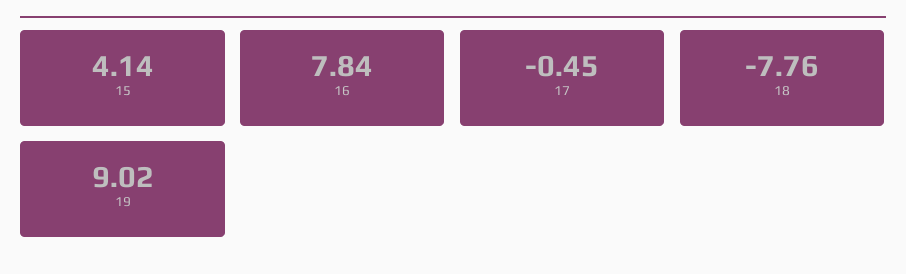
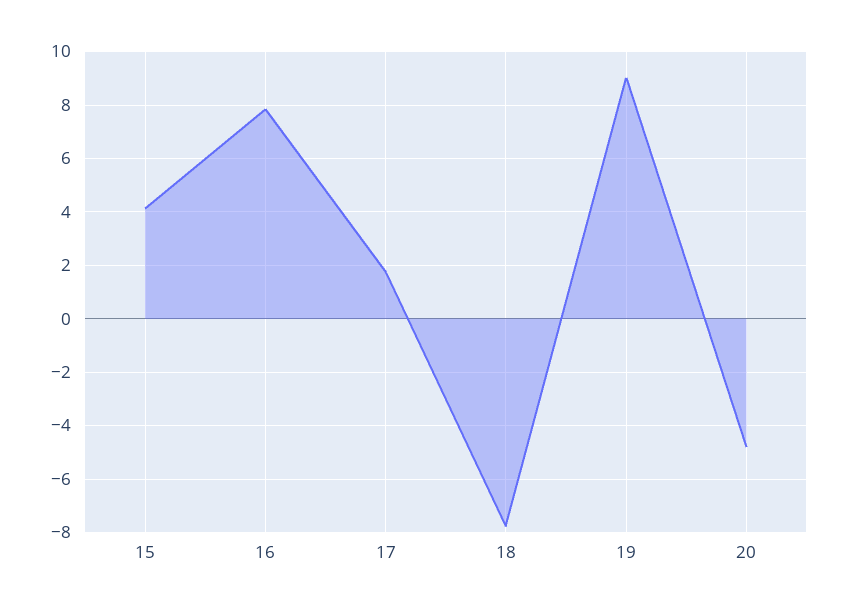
  {
    "15": 4.14,
    "16": 7.84,
-   "17": -0.45,
+   "17": 1.75,
    "18": -7.76,
-   "19": 9.02
+   "19": 9.02,
+   "20": -4.75
  }

